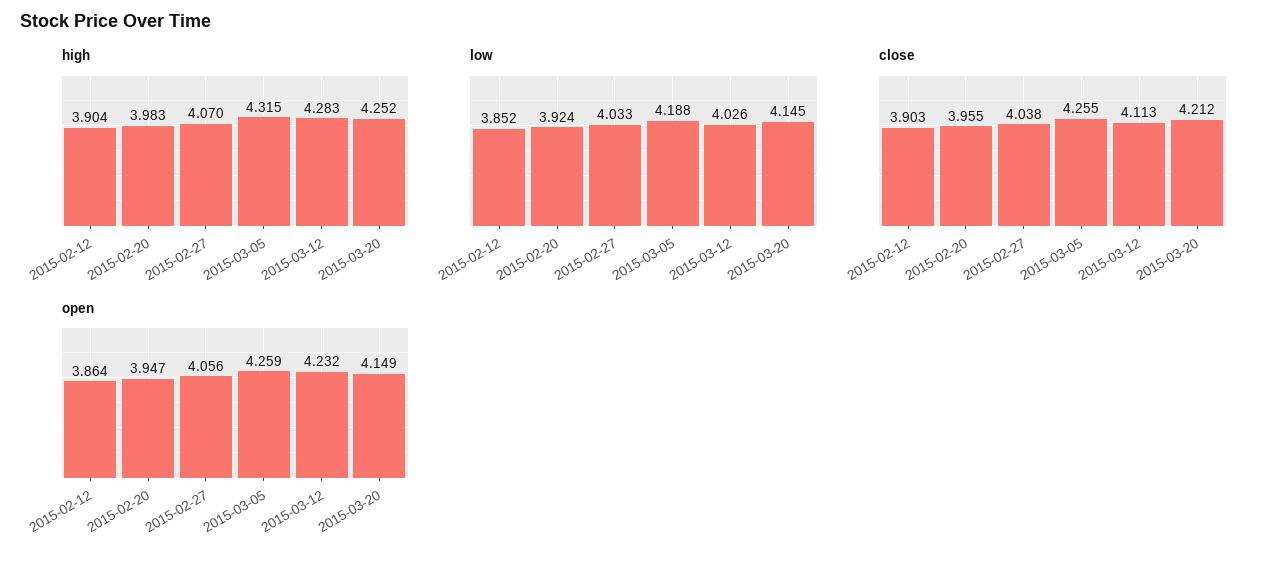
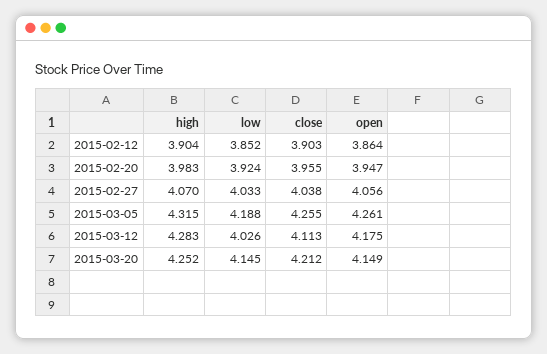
  {
    "high": {
      "2015-02-12": 3.904,
      "2015-02-20": 3.983,
      "2015-02-27": 4.07,
      "2015-03-05": 4.315,
      "2015-03-12": 4.283,
      "2015-03-20": 4.252
    },
    "low": {
      "2015-02-12": 3.852,
      "2015-02-20": 3.924,
      "2015-02-27": 4.033,
      "2015-03-05": 4.188,
      "2015-03-12": 4.026,
      "2015-03-20": 4.145
    },
    "close": {
      "2015-02-12": 3.903,
      "2015-02-20": 3.955,
      "2015-02-27": 4.038,
      "2015-03-05": 4.255,
      "2015-03-12": 4.113,
      "2015-03-20": 4.212
    },
    "open": {
      "2015-02-12": 3.864,
      "2015-02-20": 3.947,
      "2015-02-27": 4.056,
-     "2015-03-05": 4.259,
+     "2015-03-05": 4.261,
-     "2015-03-12": 4.232,
+     "2015-03-12": 4.175,
      "2015-03-20": 4.149
    }
  }

